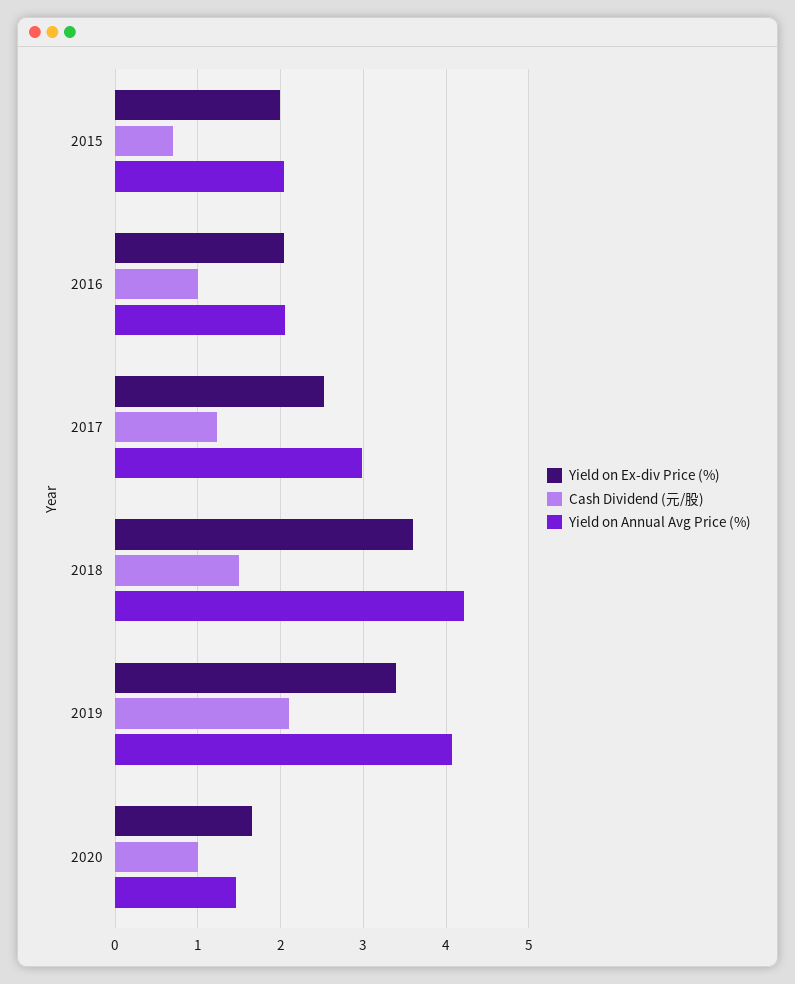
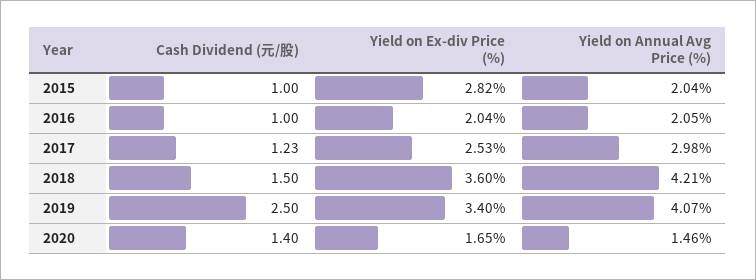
  {
    "Yield on Ex-div Price (%)": {
-     "2015": 2,
+     "2015": 2.82,
      "2016": 2.04,
      "2017": 2.53,
      "2018": 3.6,
      "2019": 3.4,
      "2020": 1.65
    },
    "Cash Dividend (元/股)": {
-     "2015": 0.7,
+     "2015": 1,
      "2016": 1,
      "2017": 1.23,
      "2018": 1.5,
-     "2019": 2.1,
+     "2019": 2.5,
-     "2020": 1
+     "2020": 1.4
    },
    "Yield on Annual Avg Price (%)": {
      "2015": 2.04,
      "2016": 2.05,
      "2017": 2.98,
      "2018": 4.21,
      "2019": 4.07,
      "2020": 1.46
    }
  }

